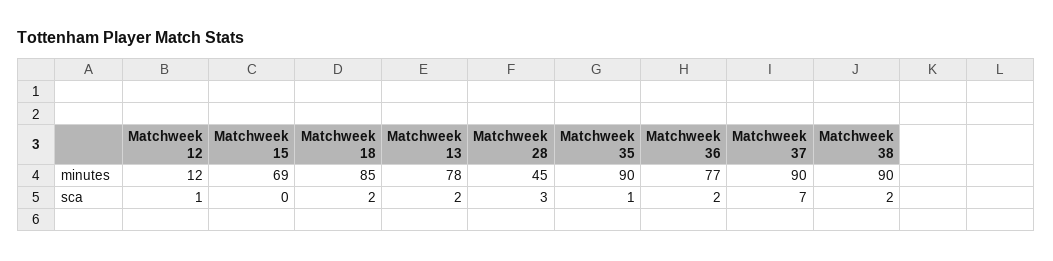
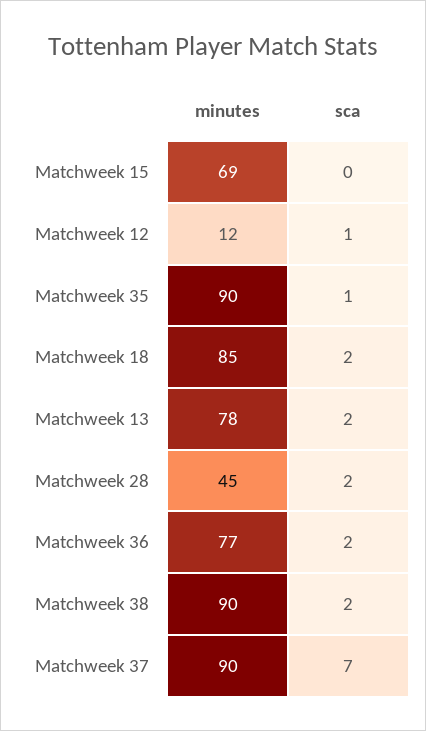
  {
    "Matchweek 12": {
      "minutes": 12,
      "sca": 1
    },
    "Matchweek 15": {
      "minutes": 69,
      "sca": 0
    },
    "Matchweek 18": {
      "minutes": 85,
      "sca": 2
    },
    "Matchweek 13": {
      "minutes": 78,
      "sca": 2
    },
    "Matchweek 28": {
      "minutes": 45,
-     "sca": 3
+     "sca": 2
    },
    "Matchweek 35": {
      "minutes": 90,
      "sca": 1
    },
    "Matchweek 36": {
      "minutes": 77,
      "sca": 2
    },
    "Matchweek 37": {
      "minutes": 90,
      "sca": 7
    },
    "Matchweek 38": {
      "minutes": 90,
      "sca": 2
    }
  }

